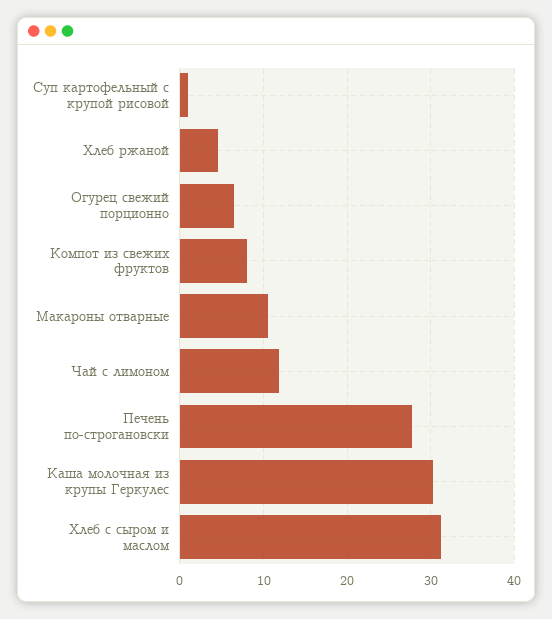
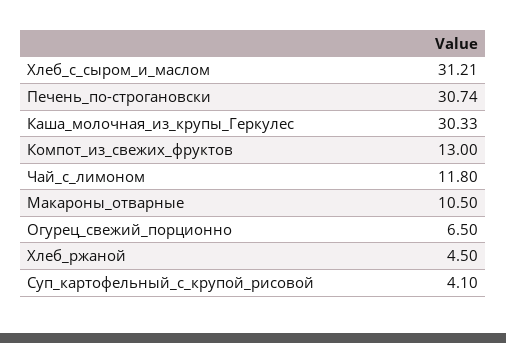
  {
-   "Суп картофельный с крупой рисовой": 1,
+   "Суп картофельный с крупой рисовой": 4.1,
    "Хлеб ржаной": 4.5,
    "Огурец свежий порционно": 6.5,
-   "Компот из свежих фруктов": 8,
+   "Компот из свежих фруктов": 13,
    "Макароны отварные": 10.5,
    "Чай с лимоном": 11.8,
-   "Печень по-строгановски": 28,
+   "Печень по-строгановски": 30.74,
    "Каша молочная из крупы Геркулес": 30.33,
    "Хлеб с сыром и маслом": 31.21
  }

